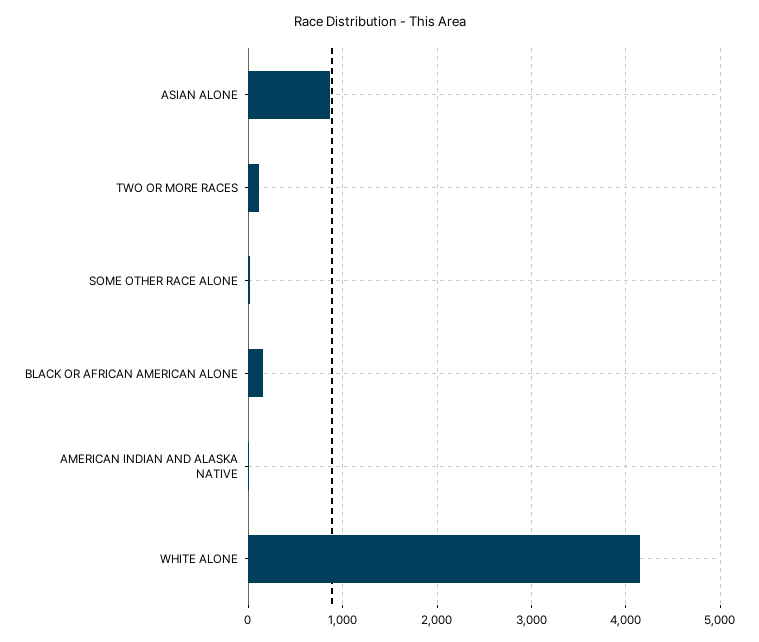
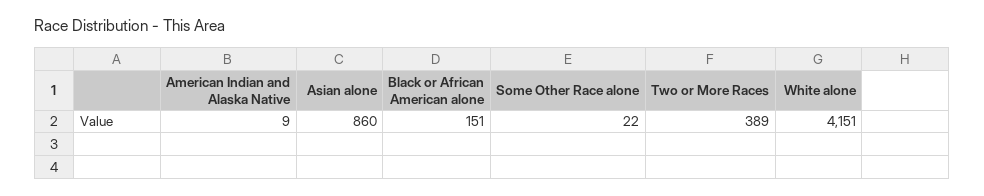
  {
    "ASIAN ALONE": 860,
-   "TWO OR MORE RACES": 100,
+   "TWO OR MORE RACES": 389,
    "SOME OTHER RACE ALONE": 22,
    "BLACK OR AFRICAN AMERICAN ALONE": 151,
    "AMERICAN INDIAN AND ALASKA NATIVE": 9,
    "WHITE ALONE": 4151
  }

